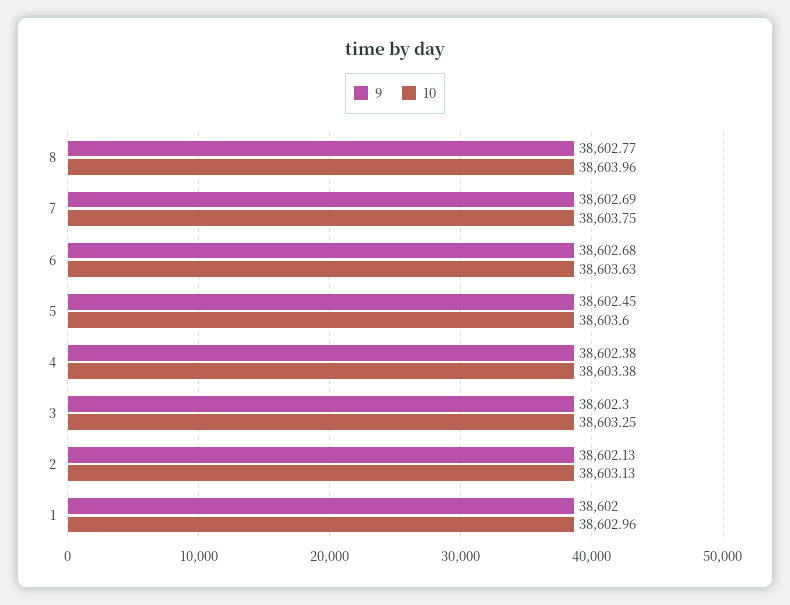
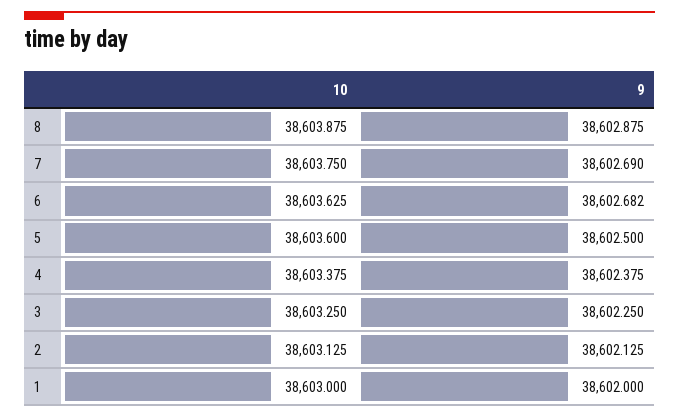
  {
    "9": {
-     "8": 38602.77,
+     "8": 38602.875,
      "7": 38602.69,
      "6": 38602.682,
-     "5": 38602.45,
+     "5": 38602.5,
      "4": 38602.375,
-     "3": 38602.3,
+     "3": 38602.25,
      "2": 38602.125,
      "1": 38602
    },
    "10": {
-     "8": 38603.96,
+     "8": 38603.875,
      "7": 38603.75,
      "6": 38603.625,
      "5": 38603.6,
      "4": 38603.375,
      "3": 38603.25,
      "2": 38603.125,
-     "1": 38602.96
+     "1": 38603
    }
  }

